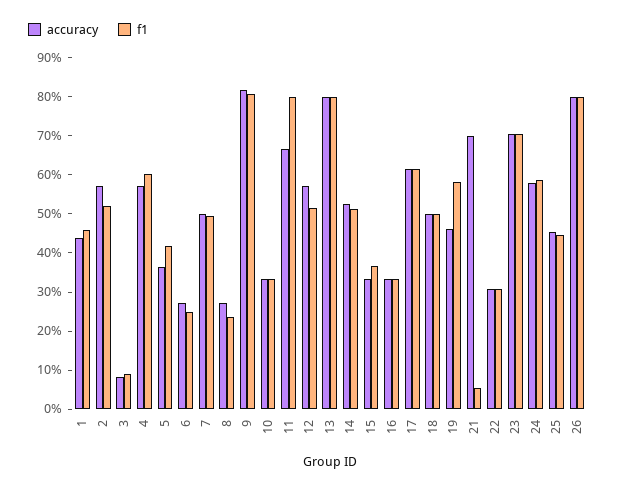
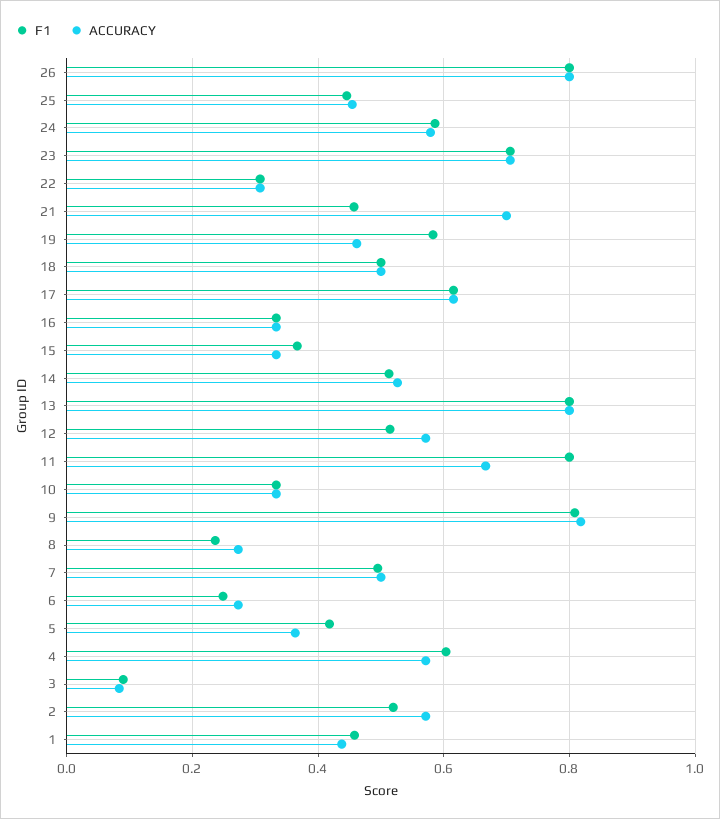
  {
    "accuracy": {
      "1": 0.44,
      "2": 0.58,
      "3": 0.08,
      "4": 0.58,
      "5": 0.36,
      "6": 0.28,
      "7": 0.5,
      "8": 0.28,
      "9": 0.82,
      "10": 0.34,
      "11": 0.66,
      "12": 0.58,
      "13": 0.8,
      "14": 0.52,
      "15": 0.34,
      "16": 0.34,
      "17": 0.62,
      "18": 0.5,
      "19": 0.46,
      "21": 0.7,
      "22": 0.3,
      "23": 0.7,
      "24": 0.58,
      "25": 0.46,
      "26": 0.8
    },
    "f1": {
      "1": 0.46,
      "2": 0.52,
      "3": 0.08,
      "4": 0.6,
      "5": 0.42,
      "6": 0.24,
      "7": 0.5,
      "8": 0.24,
      "9": 0.8,
      "10": 0.34,
      "11": 0.8,
      "12": 0.52,
      "13": 0.8,
      "14": 0.52,
      "15": 0.36,
      "16": 0.34,
      "17": 0.62,
      "18": 0.5,
      "19": 0.58,
-     "21": 0.05,
+     "21": 0.46,
      "22": 0.3,
      "23": 0.7,
      "24": 0.58,
      "25": 0.44,
      "26": 0.8
    }
  }

